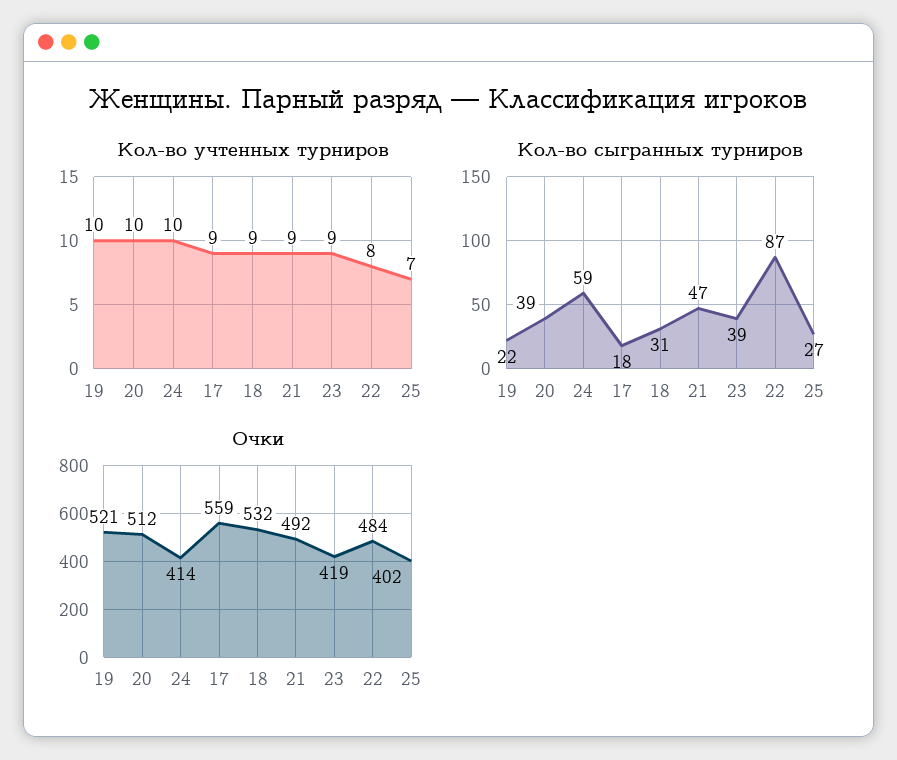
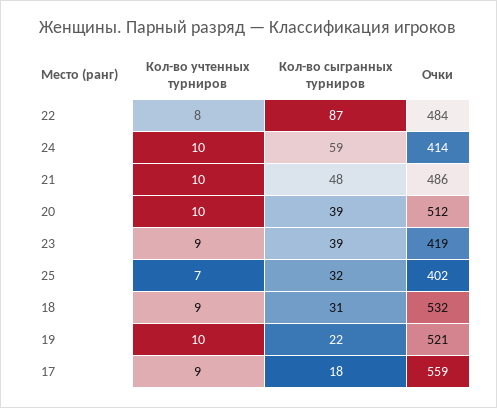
  {
    "Кол-во учтенных турниров": {
      "19": 10,
      "20": 10,
      "24": 10,
      "17": 9,
      "18": 9,
-     "21": 9,
+     "21": 10,
      "23": 9,
      "22": 8,
      "25": 7
    },
    "Кол-во сыгранных турниров": {
      "19": 22,
      "20": 39,
      "24": 59,
      "17": 18,
      "18": 31,
-     "21": 47,
+     "21": 48,
      "23": 39,
      "22": 87,
-     "25": 27
+     "25": 32
    },
    "Очки": {
      "19": 521,
      "20": 512,
      "24": 414,
      "17": 559,
      "18": 532,
-     "21": 492,
+     "21": 486,
      "23": 419,
      "22": 484,
      "25": 402
    }
  }

